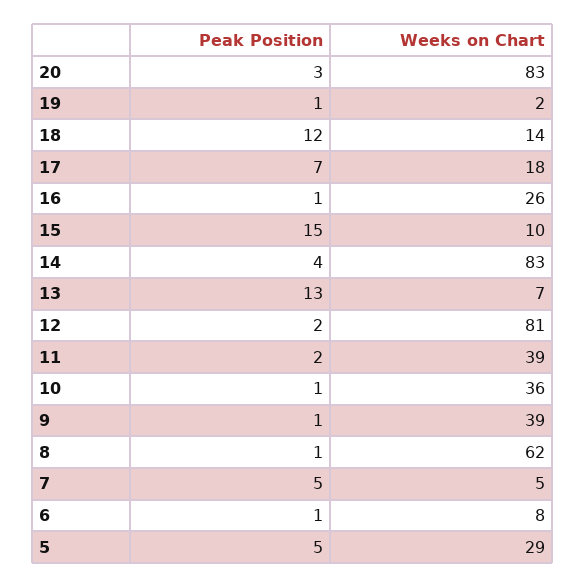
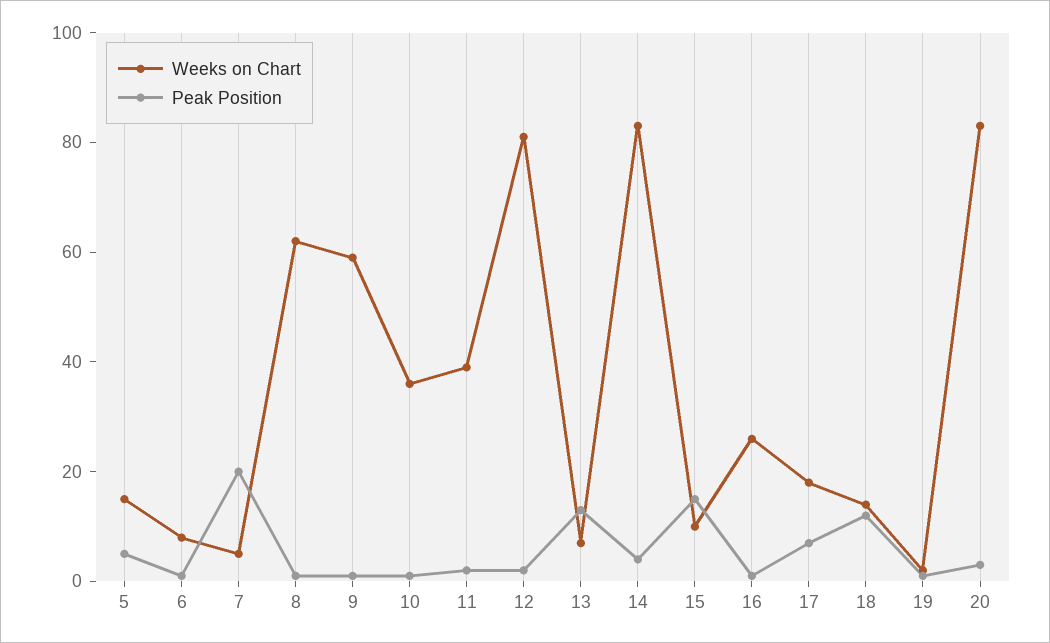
  {
    "Peak Position": {
      "20": 3,
      "19": 1,
      "18": 12,
      "17": 7,
      "16": 1,
      "15": 15,
      "14": 4,
      "13": 13,
      "12": 2,
      "11": 2,
      "10": 1,
      "9": 1,
      "8": 1,
-     "7": 5,
+     "7": 20,
      "6": 1,
      "5": 5
    },
    "Weeks on Chart": {
      "20": 83,
      "19": 2,
      "18": 14,
      "17": 18,
      "16": 26,
      "15": 10,
      "14": 83,
      "13": 7,
      "12": 81,
      "11": 39,
      "10": 36,
-     "9": 39,
+     "9": 60,
      "8": 62,
      "7": 5,
      "6": 8,
-     "5": 29
+     "5": 15
    }
  }

